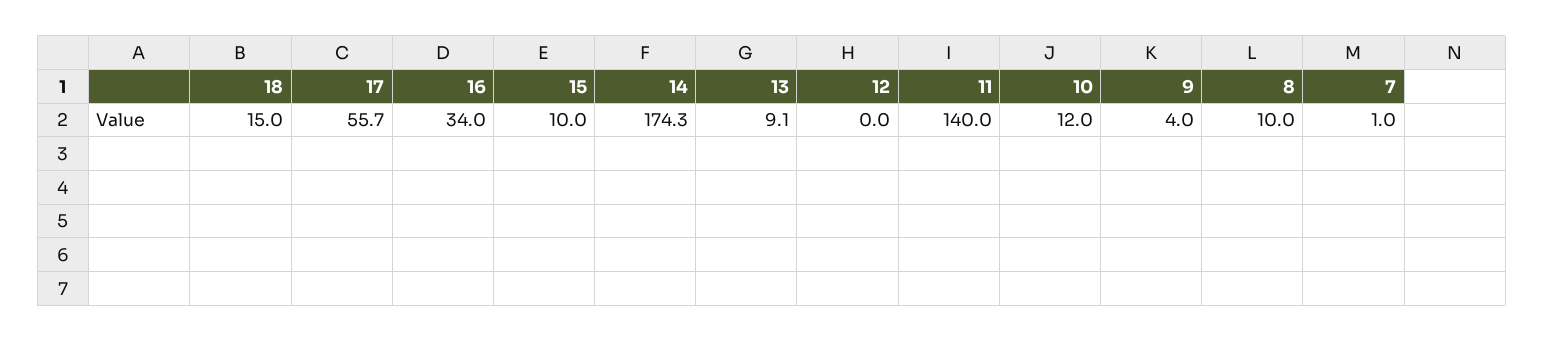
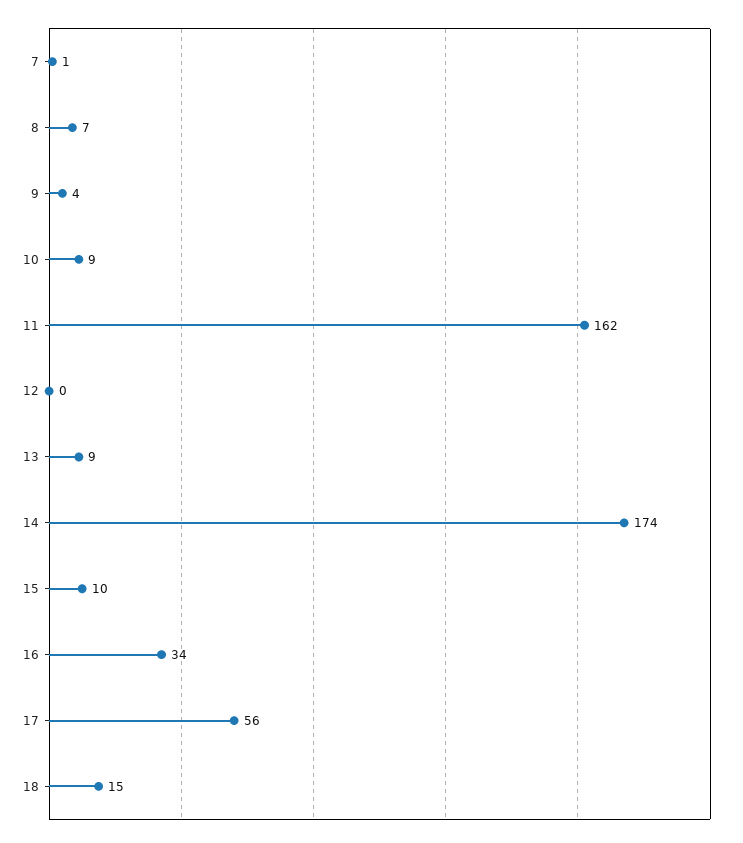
  {
    "18": 15,
    "17": 55.7,
    "16": 34,
    "15": 10,
    "14": 174.3,
    "13": 9.1,
    "12": 0,
-   "11": 140,
+   "11": 162,
-   "10": 12,
+   "10": 9,
    "9": 4,
-   "8": 10,
+   "8": 7,
    "7": 1
  }

